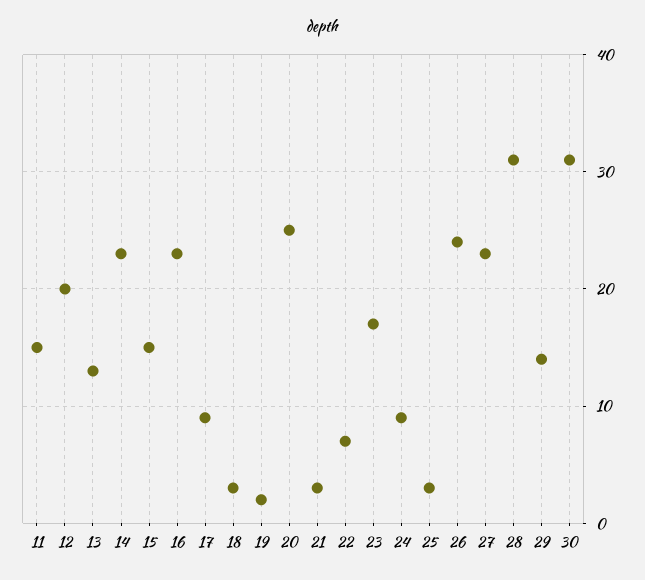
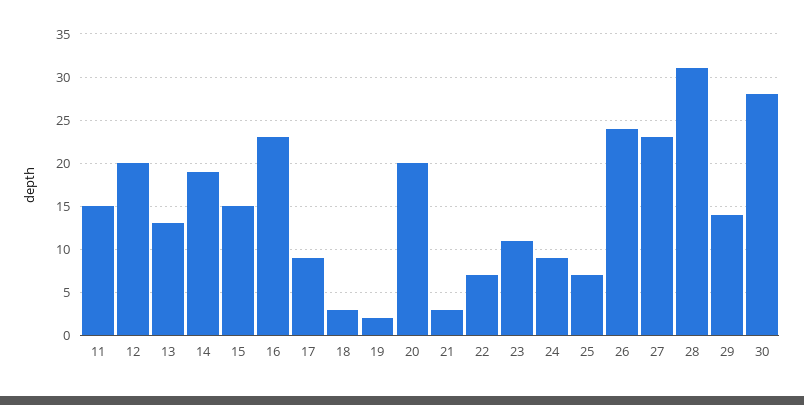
  {
    "11": 15,
    "12": 20,
    "13": 13,
-   "14": 23,
+   "14": 19,
    "15": 15,
    "16": 23,
    "17": 9,
    "18": 3,
    "19": 2,
-   "20": 25,
+   "20": 20,
    "21": 3,
    "22": 7,
-   "23": 17,
+   "23": 11,
    "24": 9,
-   "25": 3,
+   "25": 7,
    "26": 24,
    "27": 23,
    "28": 31,
    "29": 14,
-   "30": 31
+   "30": 28
  }

